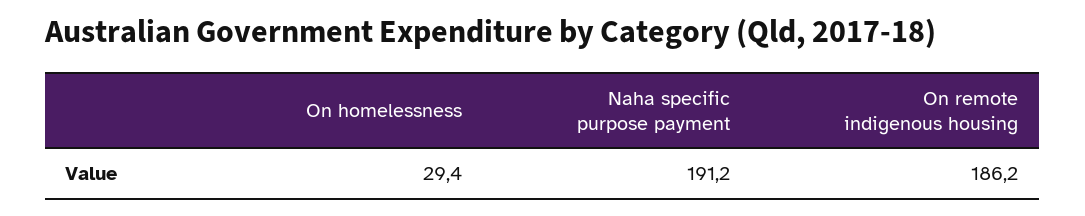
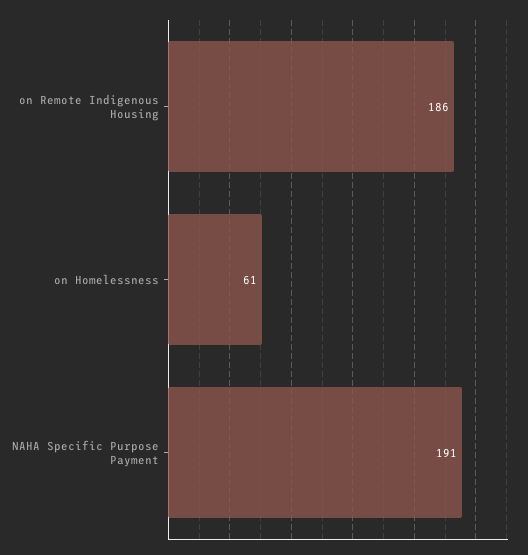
  {
-   "On homelessness": 29.4,
+   "On homelessness": 61,
    "Naha specific purpose payment": 191.2,
    "On remote indigenous housing": 186.2
  }

